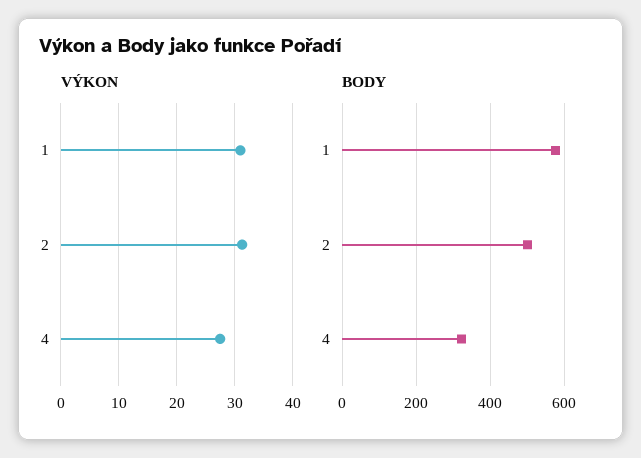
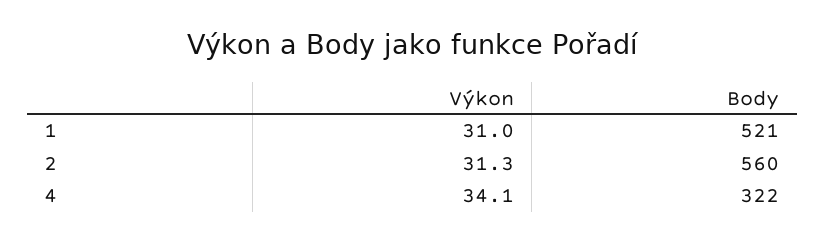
  {
    "VÝKON": {
      "1": 31,
      "2": 31.3,
-     "4": 28
+     "4": 34.1
    },
    "BODY": {
-     "1": 580,
+     "1": 521,
-     "2": 500,
+     "2": 560,
      "4": 322
    }
  }

